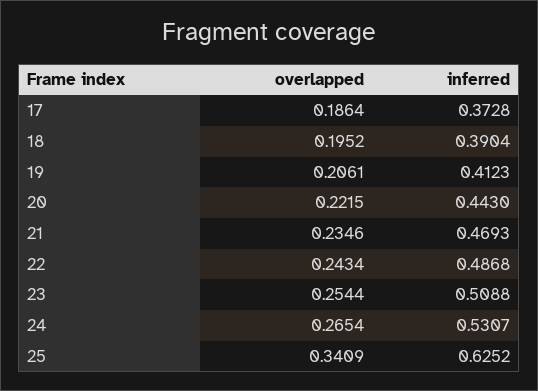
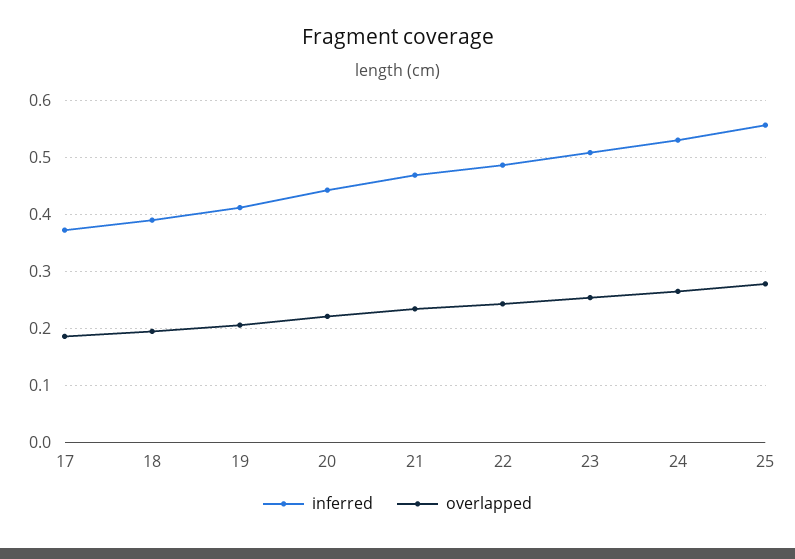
  {
    "overlapped": {
      "17": 0.1864,
      "18": 0.1952,
      "19": 0.2061,
      "20": 0.2215,
      "21": 0.2346,
      "22": 0.2434,
      "23": 0.2544,
      "24": 0.2654,
-     "25": 0.3409
+     "25": 0.28
    },
    "inferred": {
      "17": 0.3728,
      "18": 0.3904,
      "19": 0.4123,
      "20": 0.443,
      "21": 0.4693,
      "22": 0.4868,
      "23": 0.5088,
      "24": 0.5307,
-     "25": 0.6252
+     "25": 0.56
    }
  }

